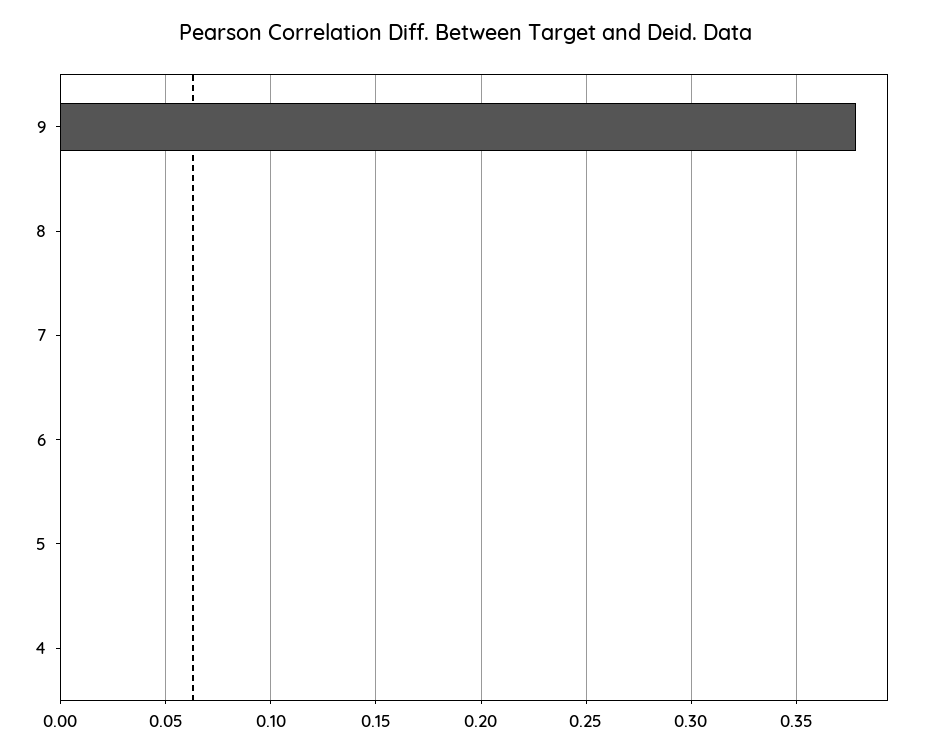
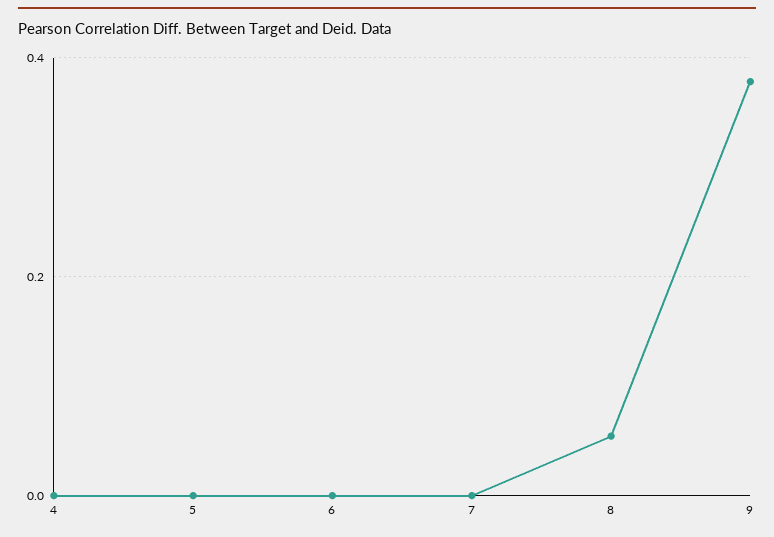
  {
    "9": 0.38,
-   "8": 0,
+   "8": 0.06,
    "7": 0,
    "6": 0,
    "5": 0,
    "4": 0
  }

